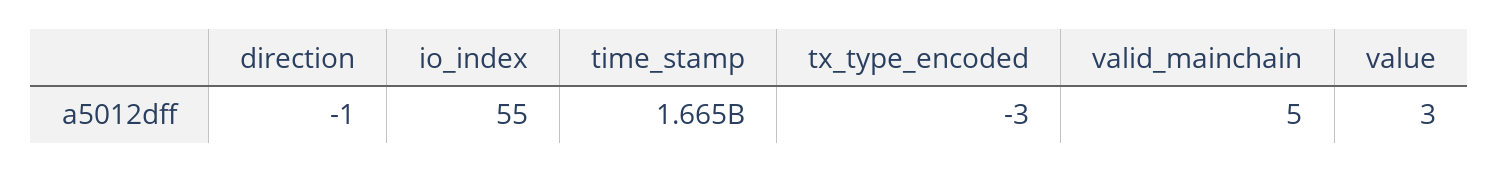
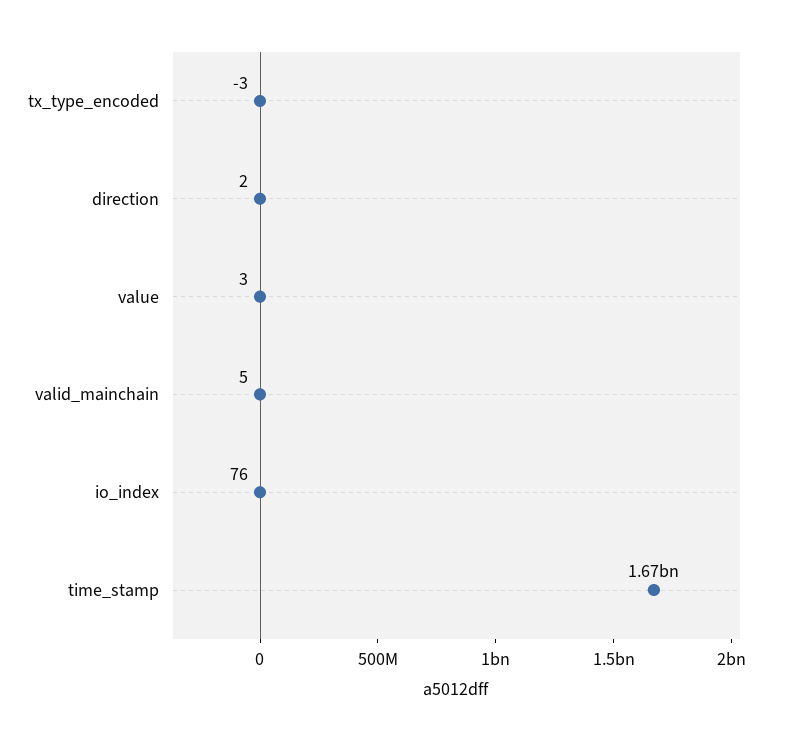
  {
-   "direction": -1,
+   "direction": 2,
-   "io_index": 55,
+   "io_index": 76,
    "time_stamp": 1665000000,
    "tx_type_encoded": -3,
    "valid_mainchain": 5,
    "value": 3
  }

